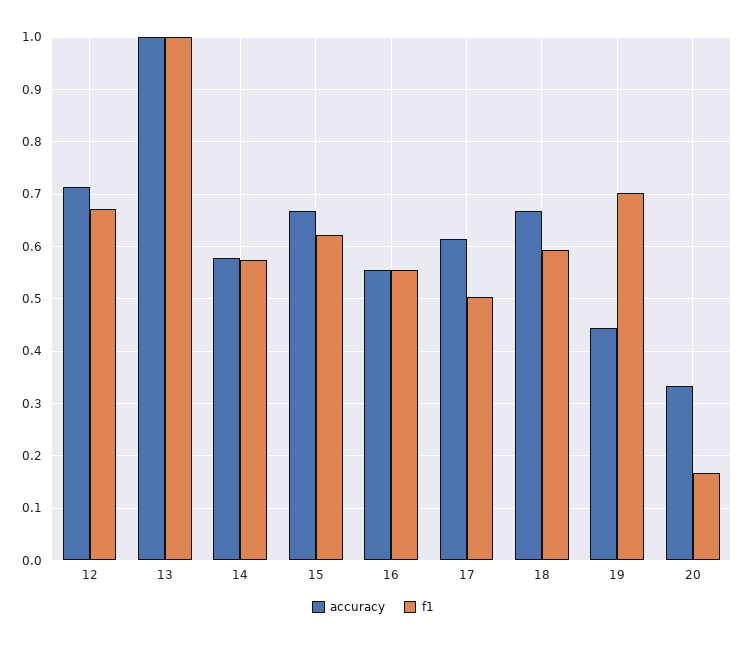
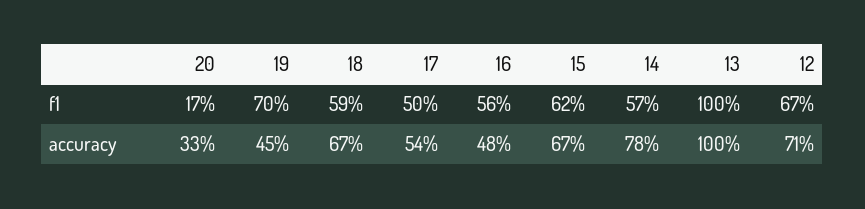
  {
    "accuracy": {
      "12": 0.71,
      "13": 1,
-     "14": 0.58,
+     "14": 0.78,
      "15": 0.67,
-     "16": 0.56,
+     "16": 0.48,
-     "17": 0.62,
+     "17": 0.54,
      "18": 0.67,
      "19": 0.45,
      "20": 0.33
    },
    "f1": {
      "12": 0.67,
      "13": 1,
      "14": 0.57,
      "15": 0.62,
      "16": 0.56,
      "17": 0.5,
      "18": 0.59,
      "19": 0.7,
      "20": 0.17
    }
  }

